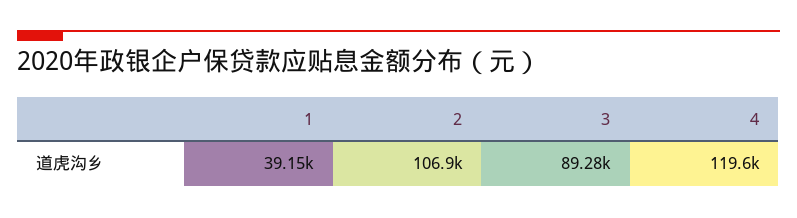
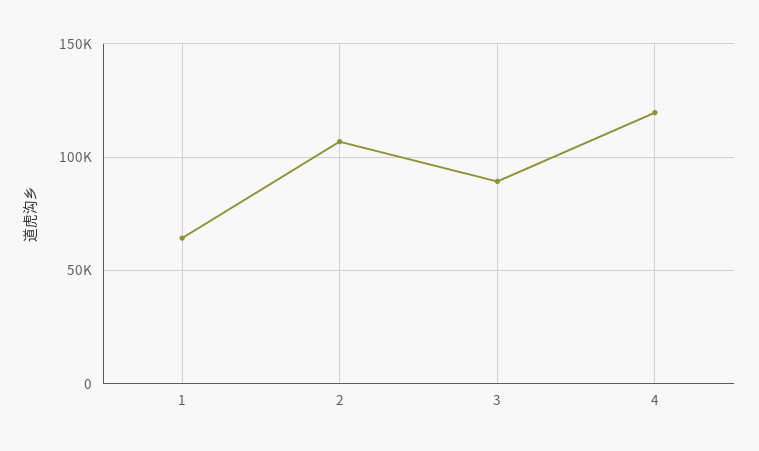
  {
-   "1": 39150,
+   "1": 65000,
    "2": 106900,
    "3": 89280,
    "4": 119600
  }

